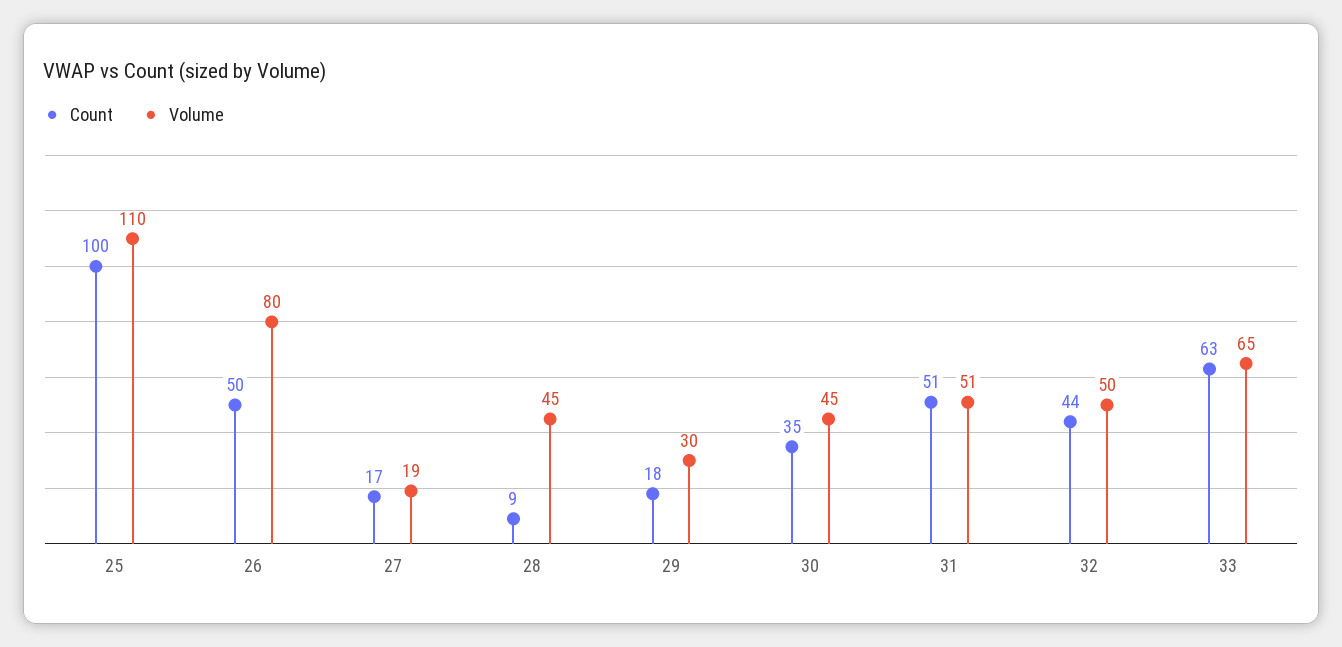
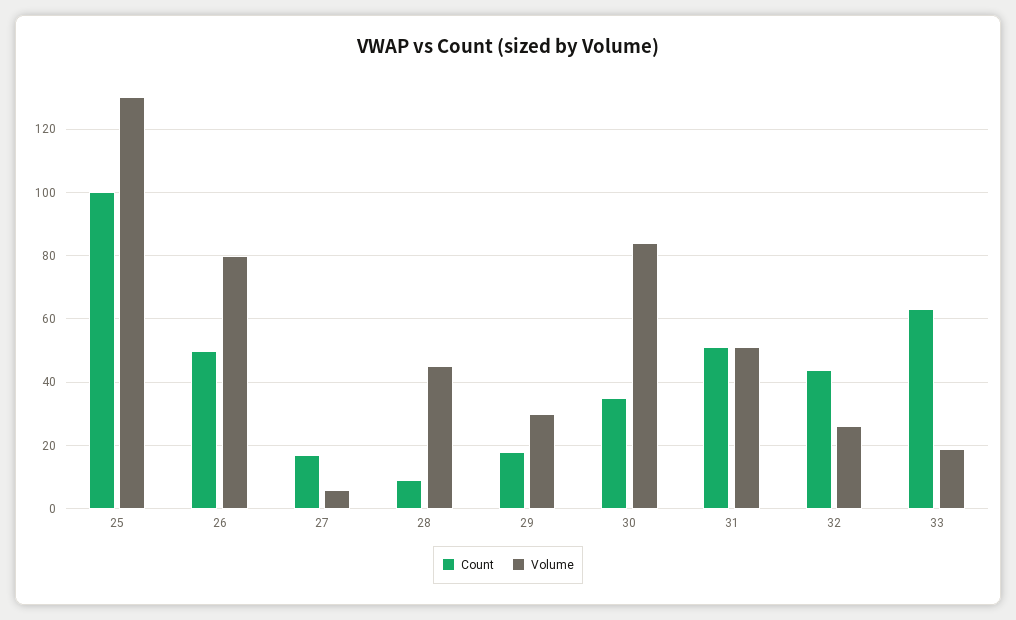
  {
    "Count": {
      "25": 100,
      "26": 50,
      "27": 17,
      "28": 9,
      "29": 18,
      "30": 35,
      "31": 51,
      "32": 44,
      "33": 63
    },
    "Volume": {
-     "25": 110,
+     "25": 130,
      "26": 80,
-     "27": 19,
+     "27": 5,
      "28": 45,
      "29": 30,
-     "30": 45,
+     "30": 85,
      "31": 51,
-     "32": 50,
+     "32": 25,
-     "33": 65
+     "33": 20
    }
  }

